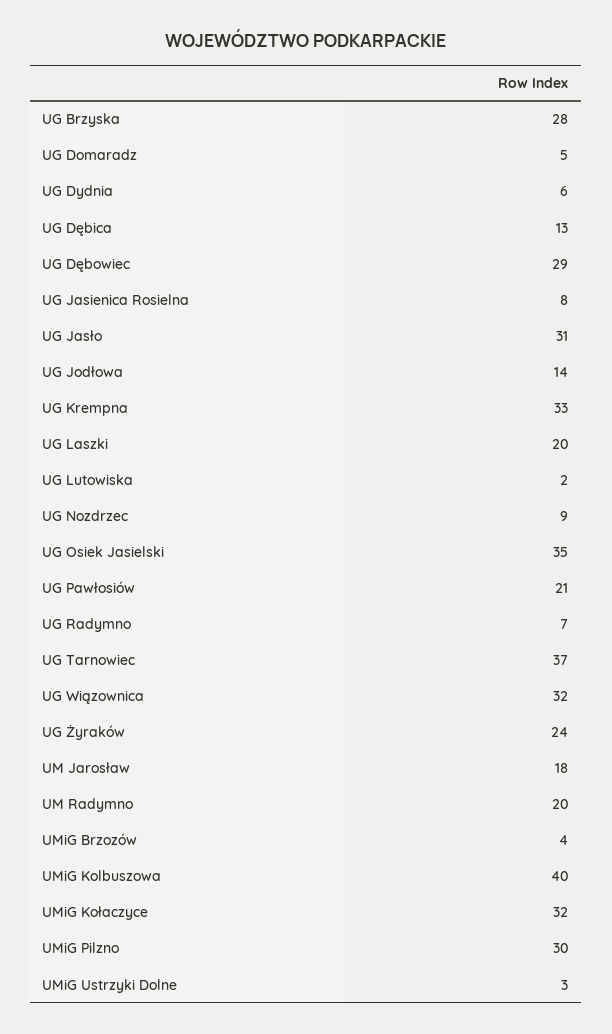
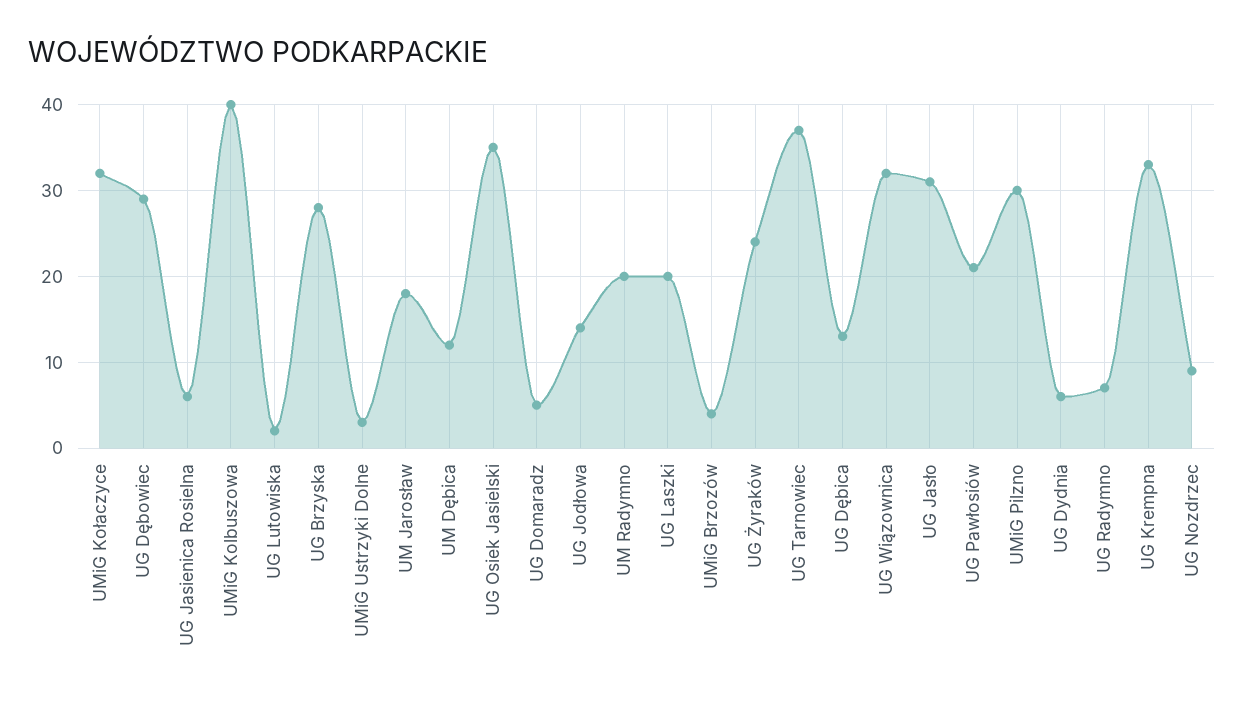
  {
    "UG Brzyska": 28,
    "UG Domaradz": 5,
    "UG Dydnia": 6,
    "UG Dębica": 13,
    "UG Dębowiec": 29,
-   "UG Jasienica Rosielna": 8,
+   "UG Jasienica Rosielna": 6,
    "UG Jasło": 31,
    "UG Jodłowa": 14,
    "UG Krempna": 33,
    "UG Laszki": 20,
    "UG Lutowiska": 2,
    "UG Nozdrzec": 9,
    "UG Osiek Jasielski": 35,
    "UG Pawłosiów": 21,
    "UG Radymno": 7,
    "UG Tarnowiec": 37,
    "UG Wiązownica": 32,
    "UG Żyraków": 24,
    "UM Jarosław": 18,
    "UM Radymno": 20,
    "UMiG Brzozów": 4,
    "UMiG Kolbuszowa": 40,
    "UMiG Kołaczyce": 32,
    "UMiG Pilzno": 30,
-   "UMiG Ustrzyki Dolne": 3
+   "UMiG Ustrzyki Dolne": 3,
+   "UM Dębica": 12
  }

